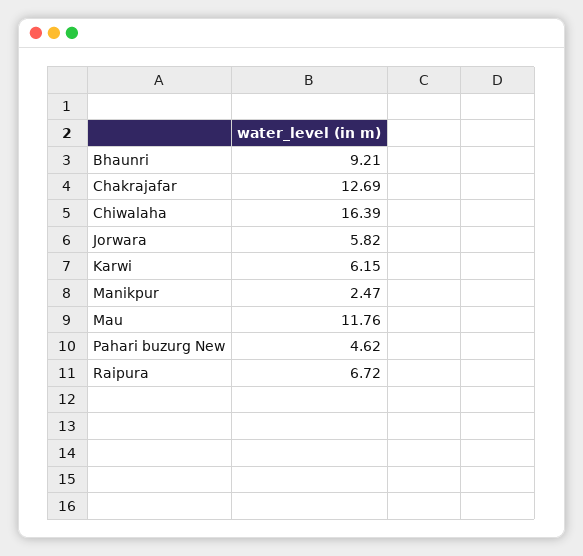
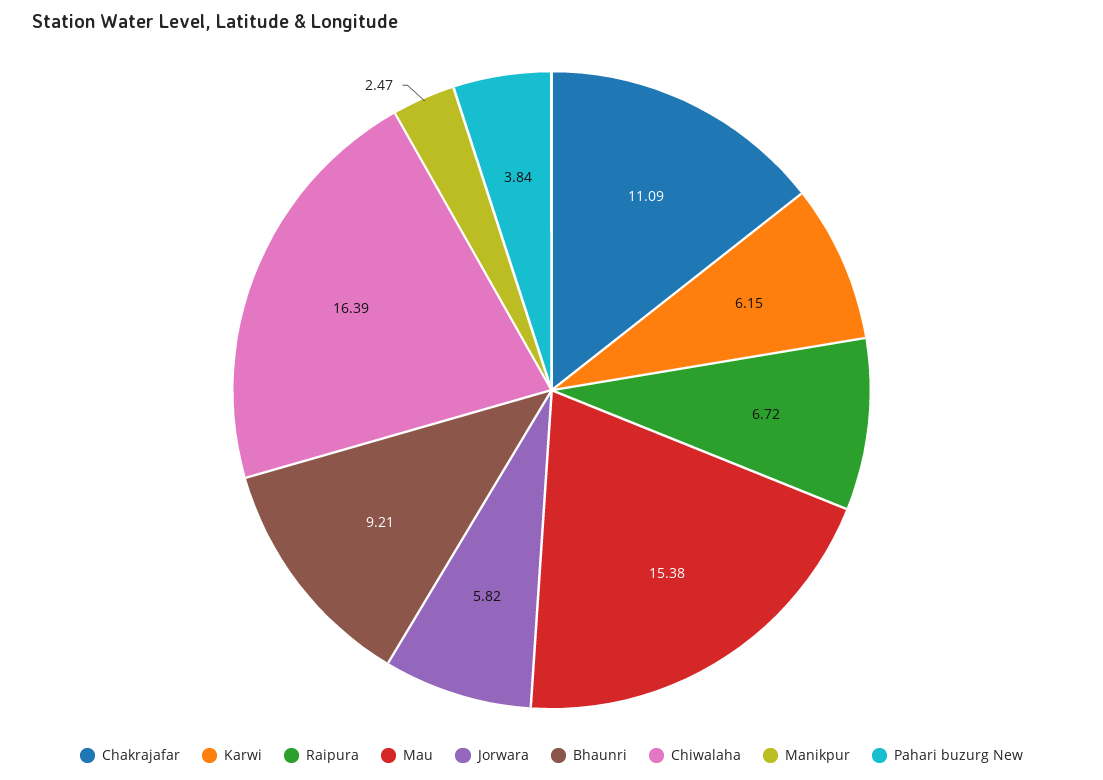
  {
    "Bhaunri": 9.21,
-   "Chakrajafar": 12.69,
+   "Chakrajafar": 11.09,
    "Chiwalaha": 16.39,
    "Jorwara": 5.82,
    "Karwi": 6.15,
    "Manikpur": 2.47,
-   "Mau": 11.76,
+   "Mau": 15.38,
-   "Pahari buzurg New": 4.62,
+   "Pahari buzurg New": 3.84,
    "Raipura": 6.72
  }

